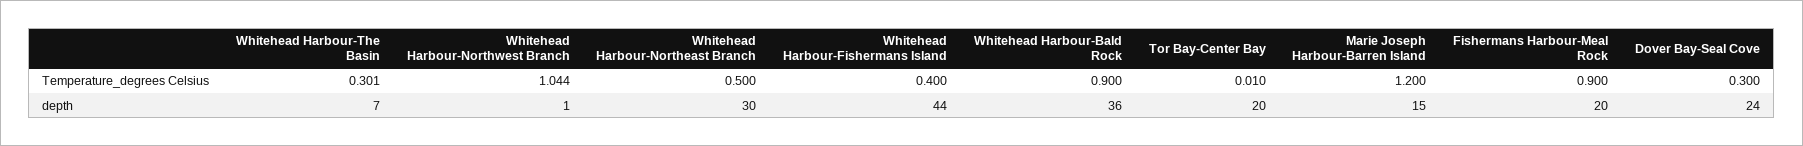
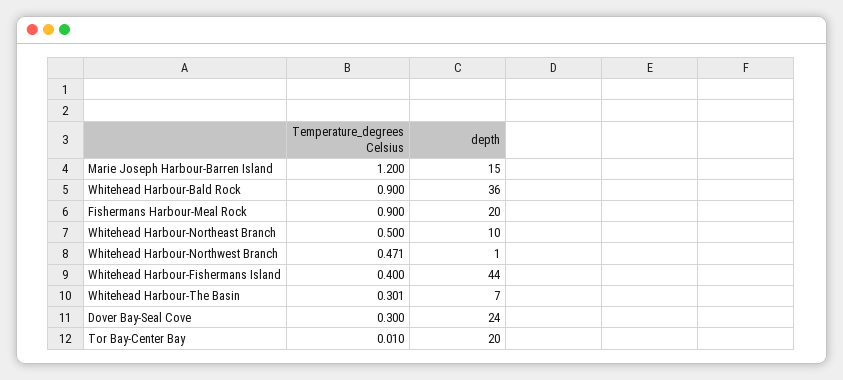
  {
    "Whitehead Harbour-The Basin": {
      "Temperature_degrees Celsius": 0.301,
      "depth": 7
    },
    "Whitehead Harbour-Northwest Branch": {
-     "Temperature_degrees Celsius": 1.044,
+     "Temperature_degrees Celsius": 0.471,
      "depth": 1
    },
    "Whitehead Harbour-Northeast Branch": {
      "Temperature_degrees Celsius": 0.5,
-     "depth": 30
+     "depth": 10
    },
    "Whitehead Harbour-Fishermans Island": {
      "Temperature_degrees Celsius": 0.4,
      "depth": 44
    },
    "Whitehead Harbour-Bald Rock": {
      "Temperature_degrees Celsius": 0.9,
      "depth": 36
    },
    "Tor Bay-Center Bay": {
      "Temperature_degrees Celsius": 0.01,
      "depth": 20
    },
    "Marie Joseph Harbour-Barren Island": {
      "Temperature_degrees Celsius": 1.2,
      "depth": 15
    },
    "Fishermans Harbour-Meal Rock": {
      "Temperature_degrees Celsius": 0.9,
      "depth": 20
    },
    "Dover Bay-Seal Cove": {
      "Temperature_degrees Celsius": 0.3,
      "depth": 24
    }
  }

